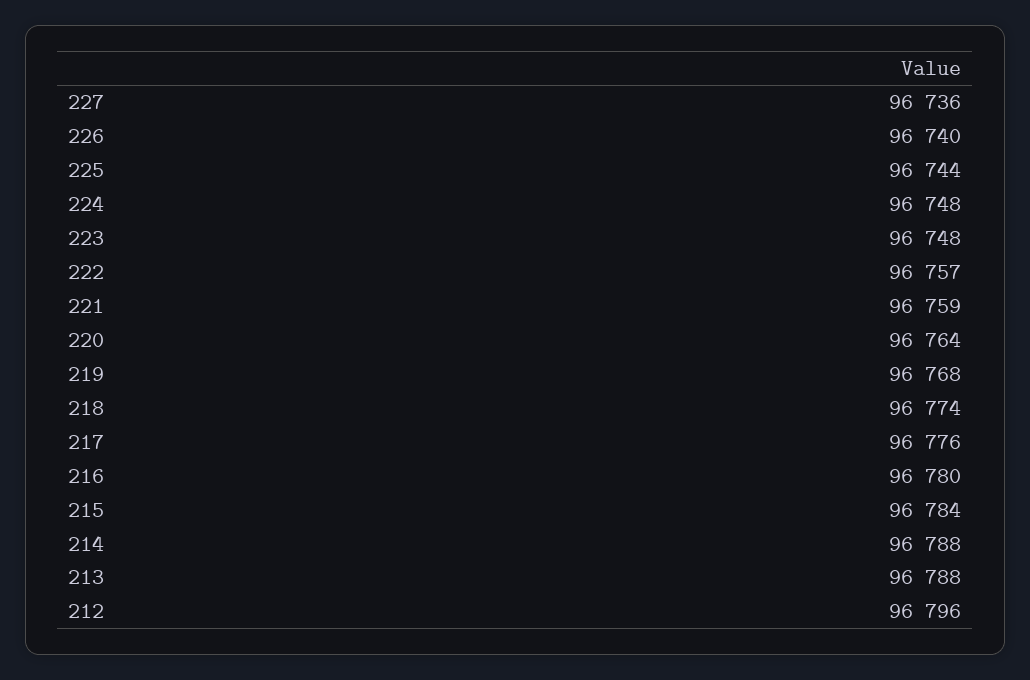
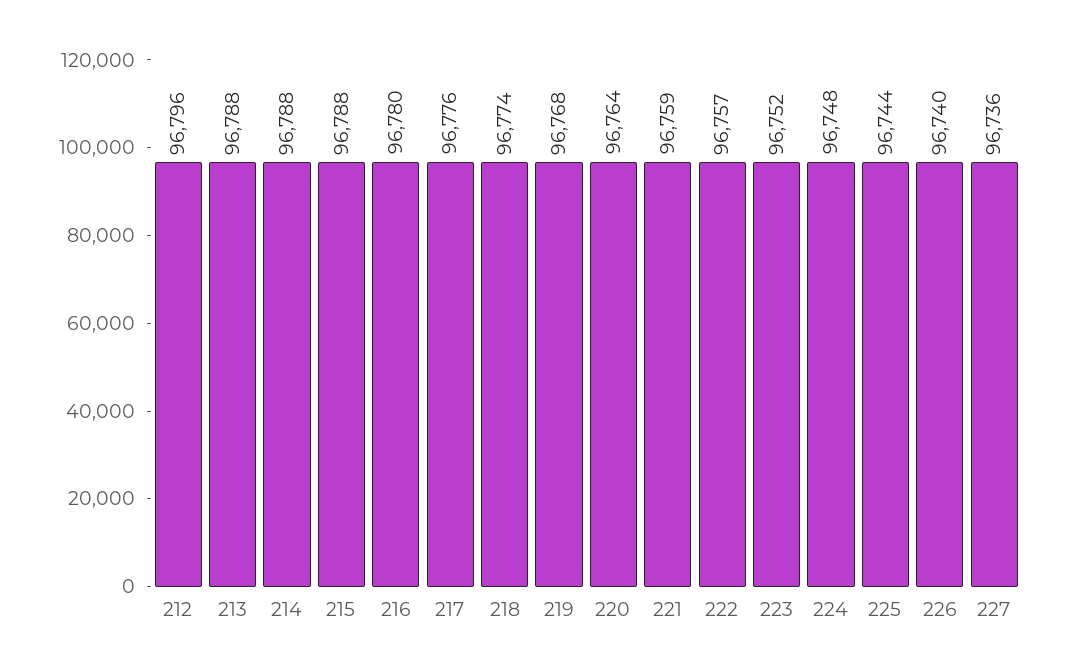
  {
    "227": 96736,
    "226": 96740,
    "225": 96744,
    "224": 96748,
-   "223": 96748,
+   "223": 96752,
    "222": 96757,
    "221": 96759,
    "220": 96764,
    "219": 96768,
    "218": 96774,
    "217": 96776,
    "216": 96780,
-   "215": 96784,
+   "215": 96788,
    "214": 96788,
    "213": 96788,
    "212": 96796
  }

